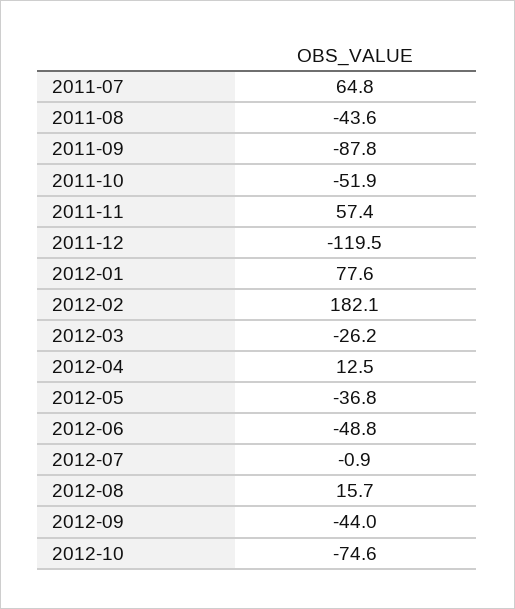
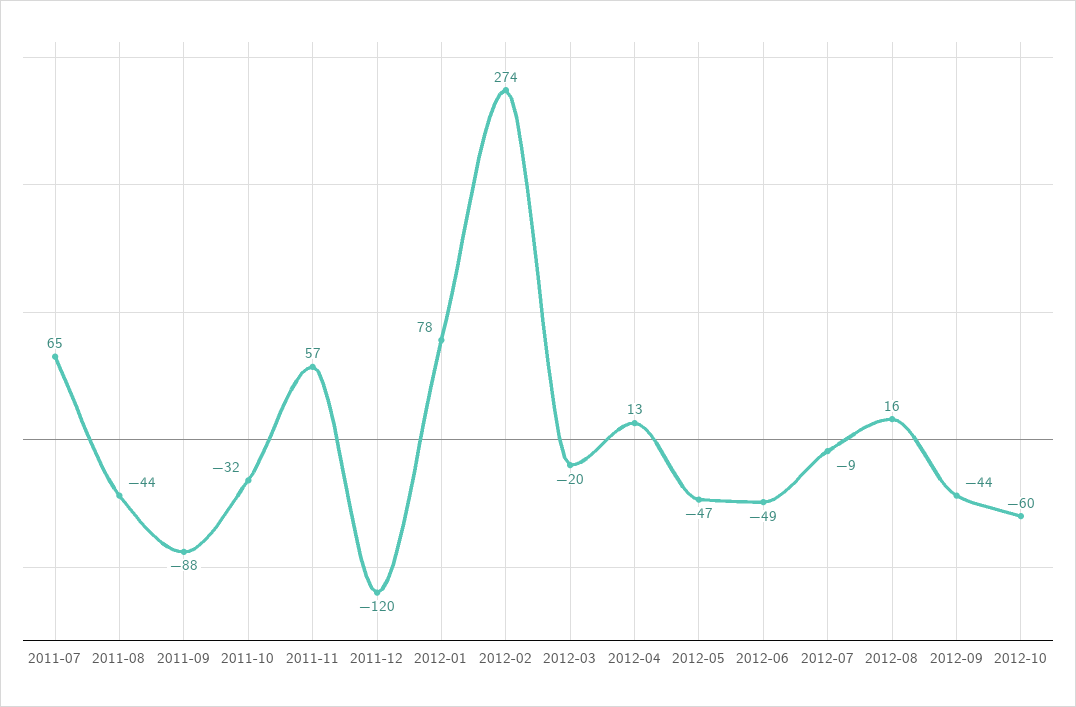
  {
    "2011-07": 64.8,
    "2011-08": -43.6,
    "2011-09": -87.8,
-   "2011-10": -51.9,
+   "2011-10": -32,
    "2011-11": 57.4,
    "2011-12": -119.5,
    "2012-01": 77.6,
-   "2012-02": 182.1,
+   "2012-02": 274,
-   "2012-03": -26.2,
+   "2012-03": -20,
    "2012-04": 12.5,
-   "2012-05": -36.8,
+   "2012-05": -47,
    "2012-06": -48.8,
-   "2012-07": -0.9,
+   "2012-07": -9,
    "2012-08": 15.7,
    "2012-09": -44,
-   "2012-10": -74.6
+   "2012-10": -60
  }

